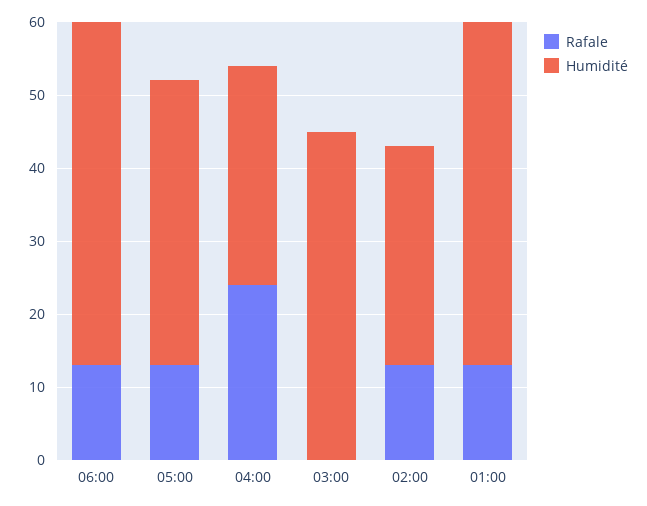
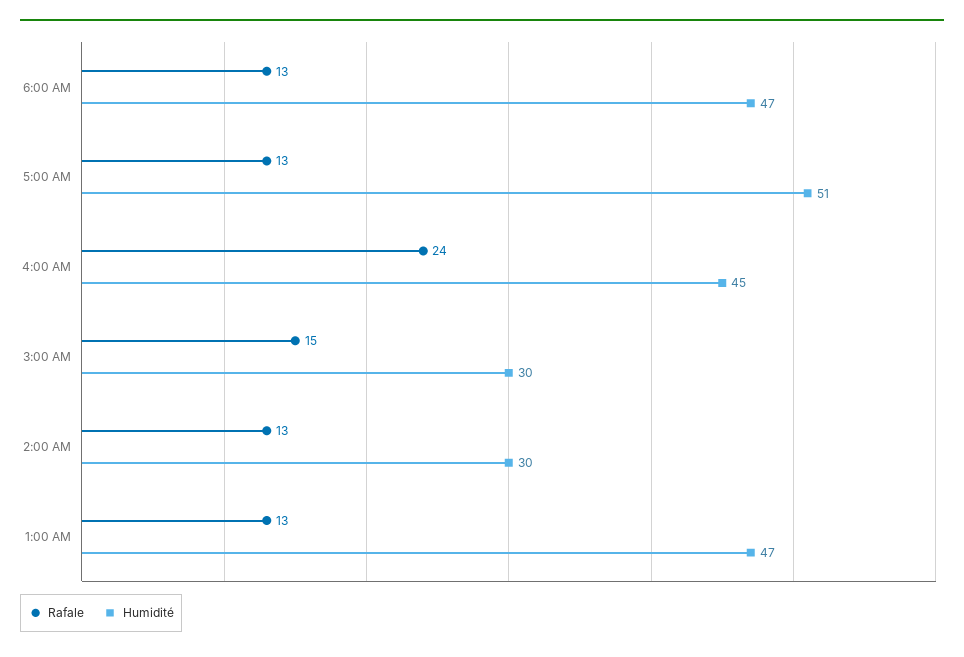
  {
    "Rafale": {
      "06:00": 13,
      "05:00": 13,
      "04:00": 24,
-     "03:00": 0,
+     "03:00": 15,
      "02:00": 13,
      "01:00": 13
    },
    "Humidité": {
      "06:00": 47,
-     "05:00": 40,
+     "05:00": 51,
-     "04:00": 30,
+     "04:00": 45,
-     "03:00": 45,
+     "03:00": 30,
      "02:00": 30,
      "01:00": 47
    }
  }

